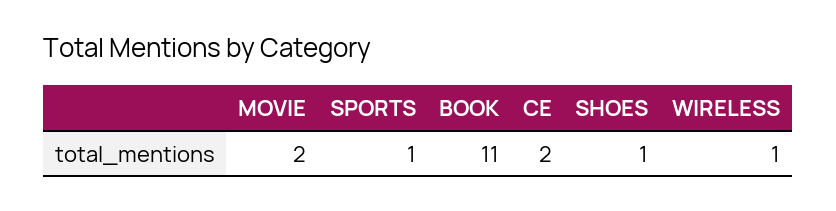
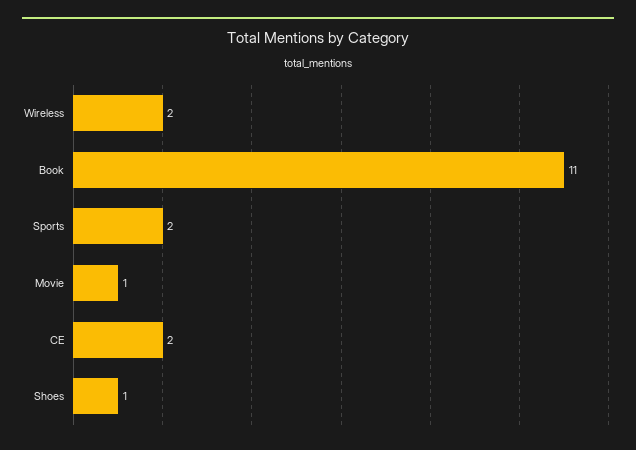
  {
-   "MOVIE": 2,
+   "MOVIE": 1,
-   "SPORTS": 1,
+   "SPORTS": 2,
    "BOOK": 11,
    "CE": 2,
    "SHOES": 1,
-   "WIRELESS": 1
+   "WIRELESS": 2
  }

